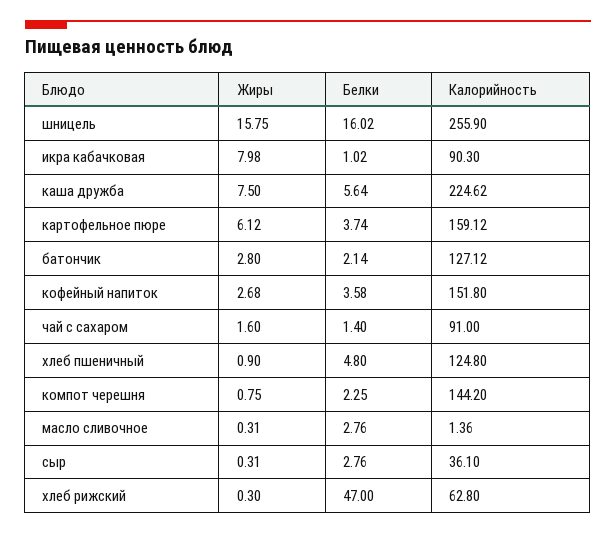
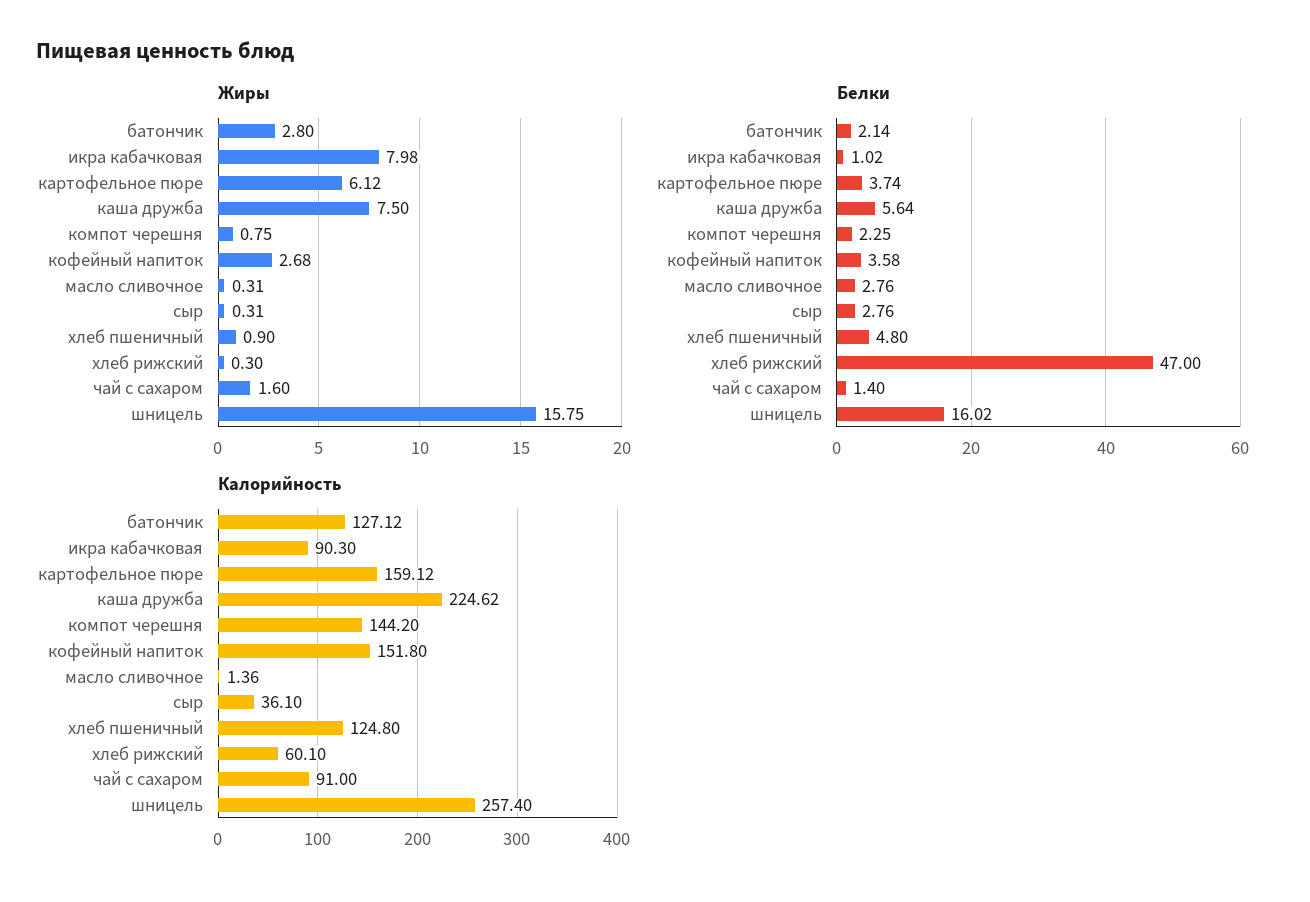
  {
    "Жиры": {
      "шницель": 15.75,
      "икра кабачковая": 7.98,
      "каша дружба": 7.5,
      "картофельное пюре": 6.12,
      "батончик": 2.8,
      "кофейный напиток": 2.68,
      "чай с сахаром": 1.6,
      "хлеб пшеничный": 0.9,
      "компот черешня": 0.75,
      "масло сливочное": 0.31,
      "сыр": 0.31,
      "хлеб рижский": 0.3
    },
    "Белки": {
      "шницель": 16.02,
      "икра кабачковая": 1.02,
      "каша дружба": 5.64,
      "картофельное пюре": 3.74,
      "батончик": 2.14,
      "кофейный напиток": 3.58,
      "чай с сахаром": 1.4,
      "хлеб пшеничный": 4.8,
      "компот черешня": 2.25,
      "масло сливочное": 2.76,
      "сыр": 2.76,
      "хлеб рижский": 47
    },
    "Калорийность": {
-     "шницель": 255.9,
+     "шницель": 257.4,
      "икра кабачковая": 90.3,
      "каша дружба": 224.62,
      "картофельное пюре": 159.12,
      "батончик": 127.12,
      "кофейный напиток": 151.8,
      "чай с сахаром": 91,
      "хлеб пшеничный": 124.8,
      "компот черешня": 144.2,
      "масло сливочное": 1.36,
      "сыр": 36.1,
-     "хлеб рижский": 62.8
+     "хлеб рижский": 60.1
    }
  }

